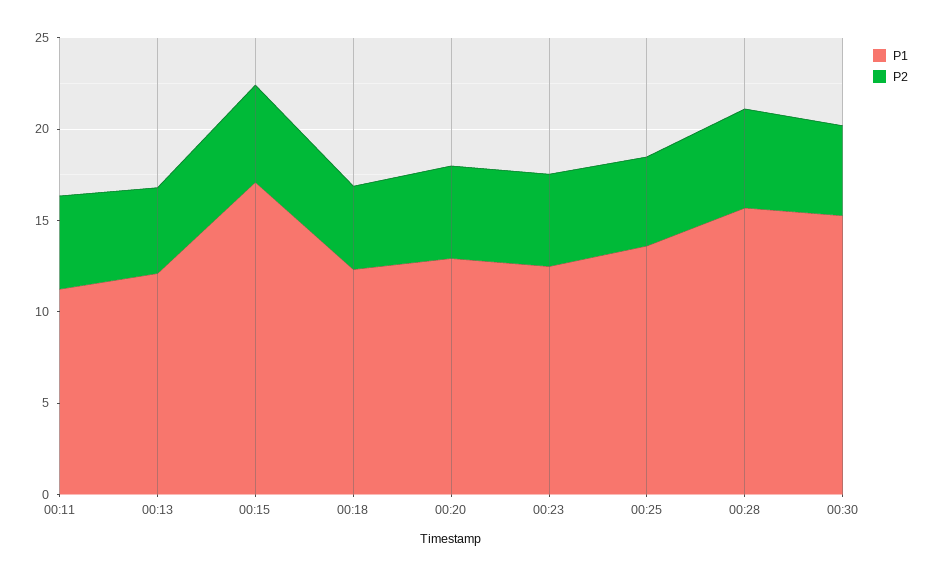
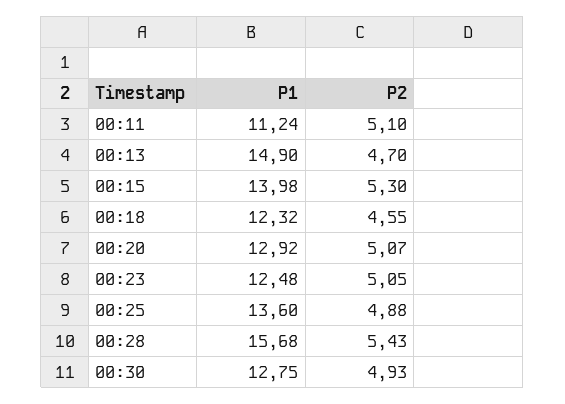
  {
    "P1": {
      "00:11": 11.24,
-     "00:13": 12,
+     "00:13": 14.9,
-     "00:15": 17,
+     "00:15": 13.98,
      "00:18": 12.32,
      "00:20": 12.92,
      "00:23": 12.48,
      "00:25": 13.6,
      "00:28": 15.68,
-     "00:30": 15
+     "00:30": 12.75
    },
    "P2": {
      "00:11": 5.1,
      "00:13": 4.7,
      "00:15": 5.3,
      "00:18": 4.55,
      "00:20": 5.07,
      "00:23": 5.05,
      "00:25": 4.88,
      "00:28": 5.43,
      "00:30": 4.93
    }
  }

